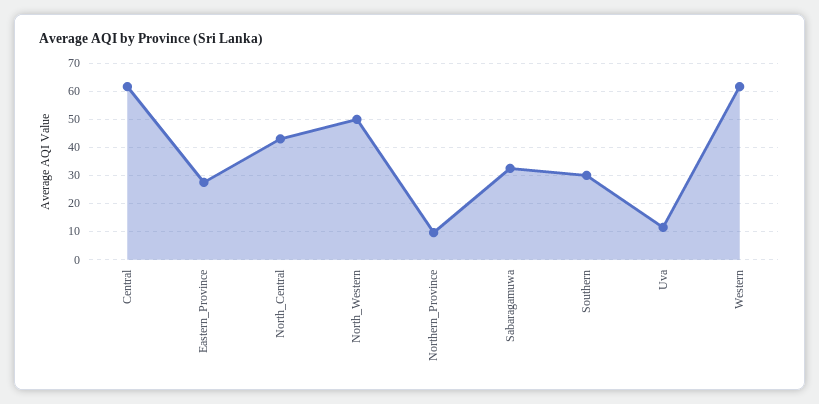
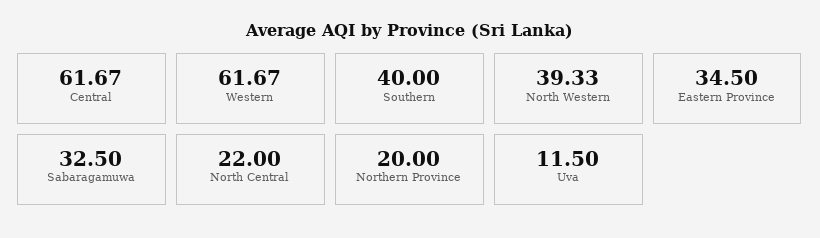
  {
    "Central": 61.67,
-   "Eastern_Province": 27.5,
+   "Eastern_Province": 34.5,
-   "North_Central": 42.5,
+   "North_Central": 22,
-   "North_Western": 50,
+   "North_Western": 39.33,
-   "Northern_Province": 10,
+   "Northern_Province": 20,
    "Sabaragamuwa": 32.5,
-   "Southern": 30,
+   "Southern": 40,
    "Uva": 11.5,
    "Western": 61.67
  }

